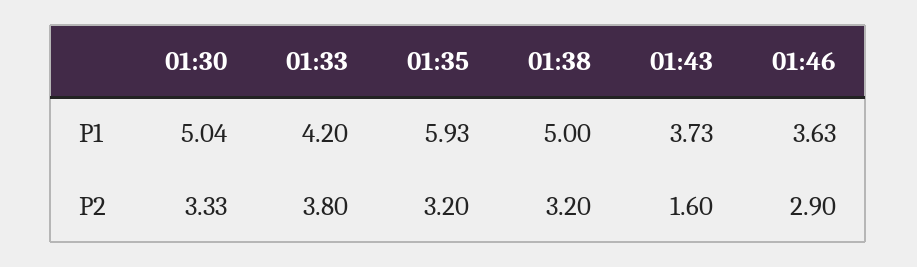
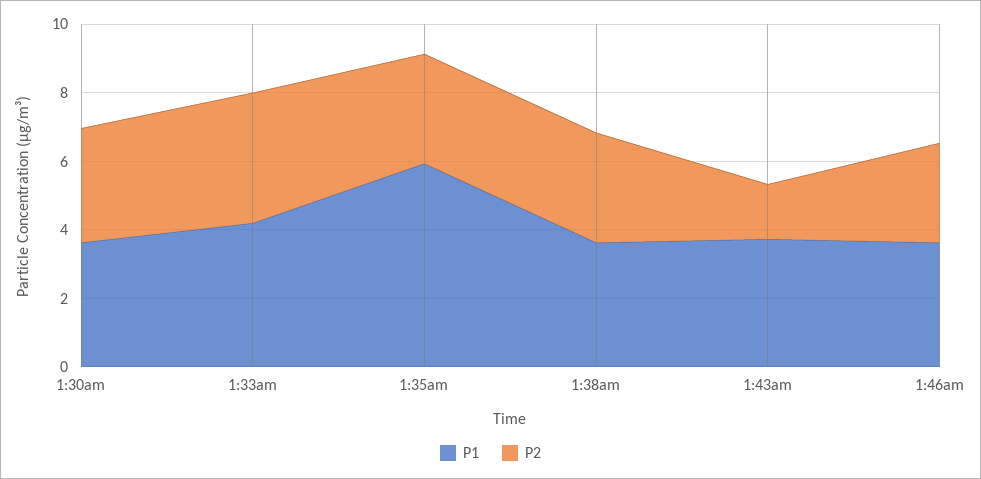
  {
    "P1": {
-     "01:30": 5.04,
+     "01:30": 3.5,
      "01:33": 4.2,
      "01:35": 5.93,
-     "01:38": 5,
+     "01:38": 3.5,
      "01:43": 3.73,
      "01:46": 3.63
    },
    "P2": {
      "01:30": 3.33,
      "01:33": 3.8,
      "01:35": 3.2,
      "01:38": 3.2,
      "01:43": 1.6,
      "01:46": 2.9
    }
  }

